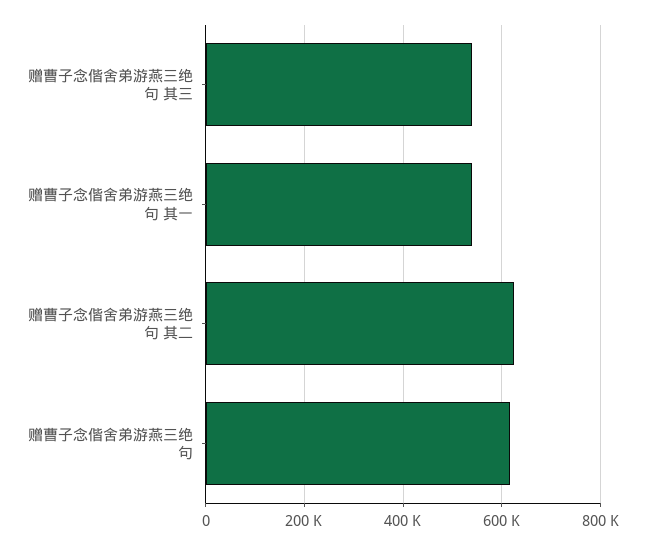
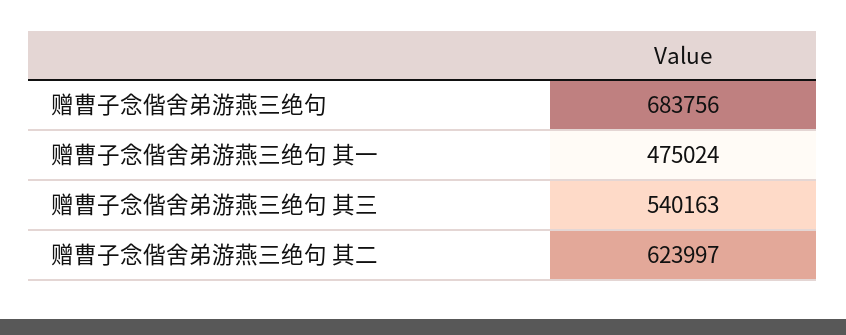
  {
    "赠曹子念偕舍弟游燕三绝句 其三": 540163,
-   "赠曹子念偕舍弟游燕三绝句 其一": 540000,
+   "赠曹子念偕舍弟游燕三绝句 其一": 475024,
    "赠曹子念偕舍弟游燕三绝句 其二": 623997,
-   "赠曹子念偕舍弟游燕三绝句": 620000
+   "赠曹子念偕舍弟游燕三绝句": 683756
  }

